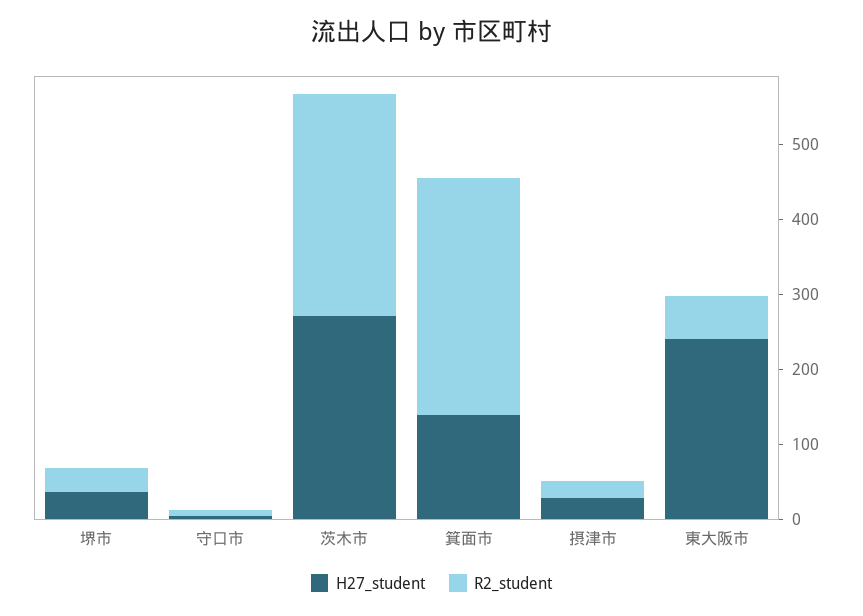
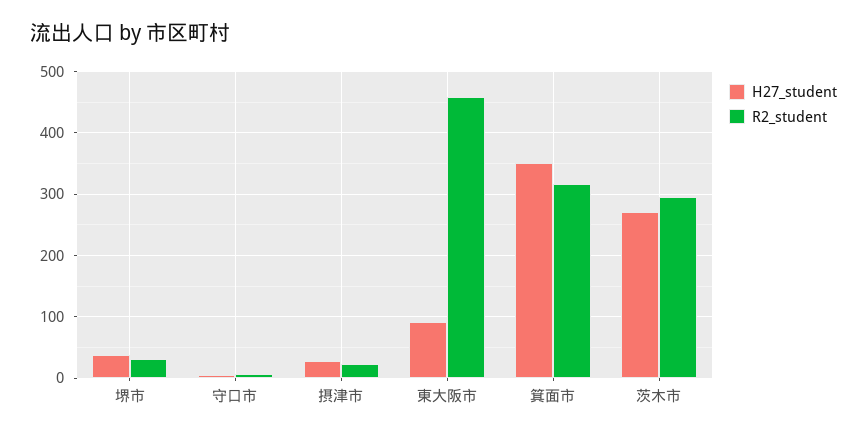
  {
    "H27_student": {
      "堺市": 40,
      "守口市": 10,
      "茨木市": 270,
-     "箕面市": 140,
+     "箕面市": 350,
      "摂津市": 30,
-     "東大阪市": 240
+     "東大阪市": 90
    },
    "R2_student": {
      "堺市": 30,
      "守口市": 10,
      "茨木市": 300,
      "箕面市": 320,
      "摂津市": 20,
-     "東大阪市": 60
+     "東大阪市": 460
    }
  }

